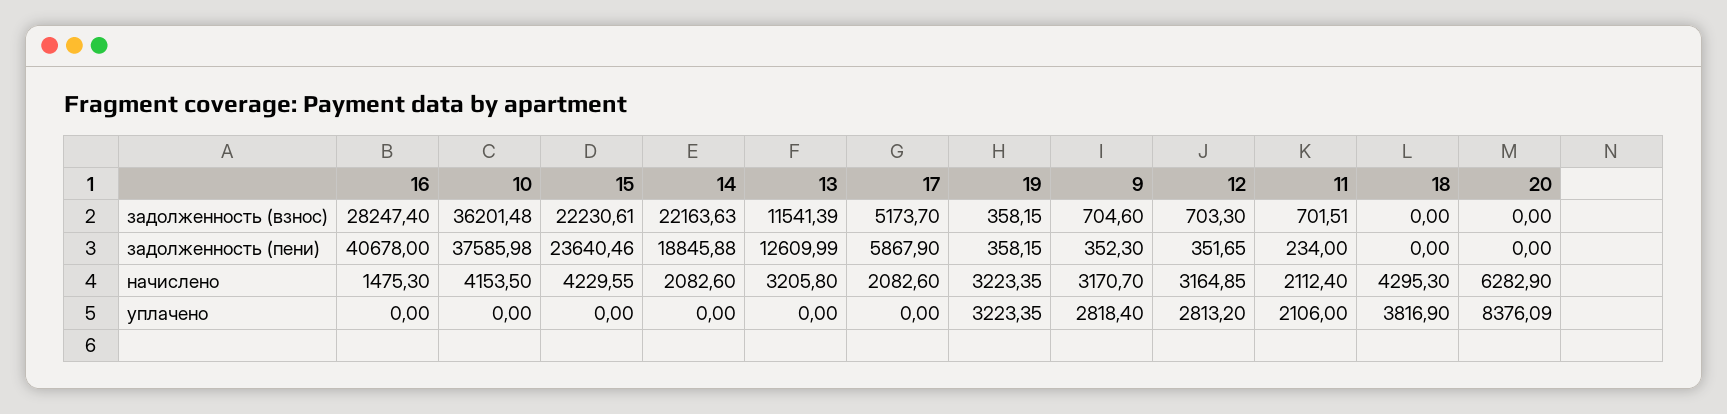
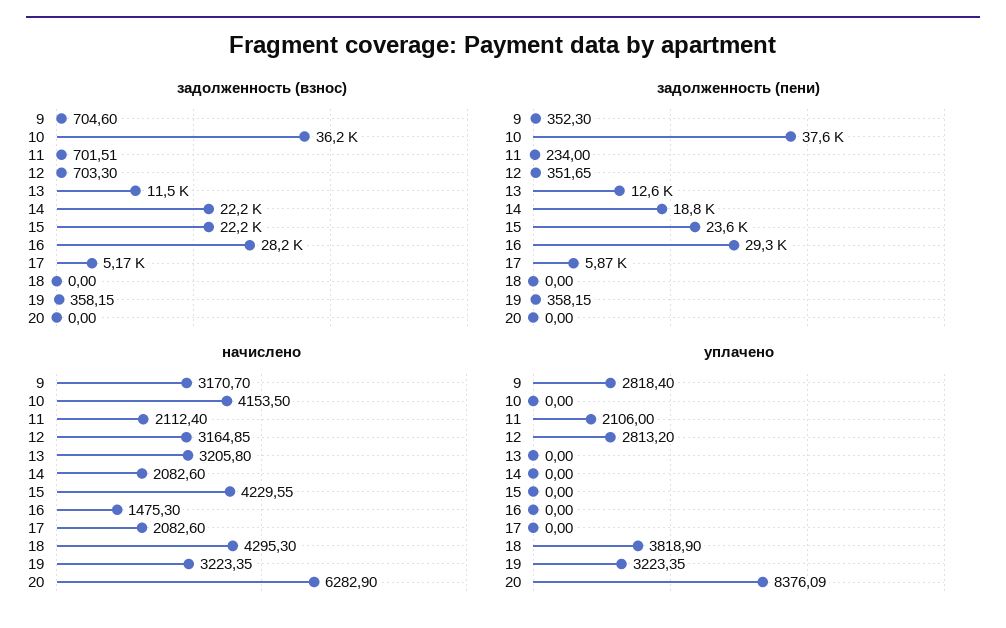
  {
    "задолженность (взнос)": {
      "16": 28247.4,
      "10": 36201.48,
      "15": 22230.61,
      "14": 22163.63,
      "13": 11541.39,
      "17": 5173.7,
      "19": 358.15,
      "9": 704.6,
      "12": 703.3,
      "11": 701.51,
      "18": 0,
      "20": 0
    },
    "задолженность (пени)": {
-     "16": 40678,
+     "16": 29300,
      "10": 37585.98,
      "15": 23640.46,
      "14": 18845.88,
      "13": 12609.99,
      "17": 5867.9,
      "19": 358.15,
      "9": 352.3,
      "12": 351.65,
      "11": 234,
      "18": 0,
      "20": 0
    },
    "начислено": {
      "16": 1475.3,
      "10": 4153.5,
      "15": 4229.55,
      "14": 2082.6,
      "13": 3205.8,
      "17": 2082.6,
      "19": 3223.35,
      "9": 3170.7,
      "12": 3164.85,
      "11": 2112.4,
      "18": 4295.3,
      "20": 6282.9
    },
    "уплачено": {
      "16": 0,
      "10": 0,
      "15": 0,
      "14": 0,
      "13": 0,
      "17": 0,
      "19": 3223.35,
      "9": 2818.4,
      "12": 2813.2,
      "11": 2106,
-     "18": 3816.9,
+     "18": 3818.9,
      "20": 8376.09
    }
  }

